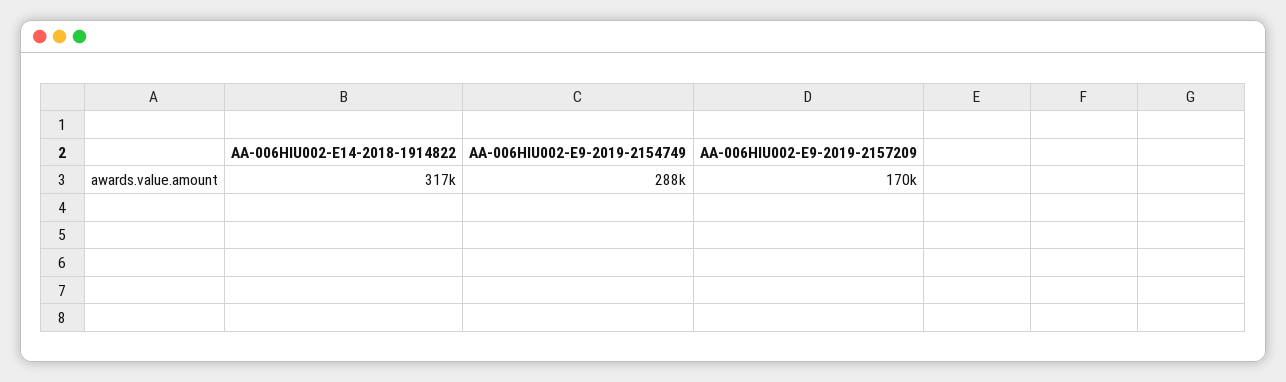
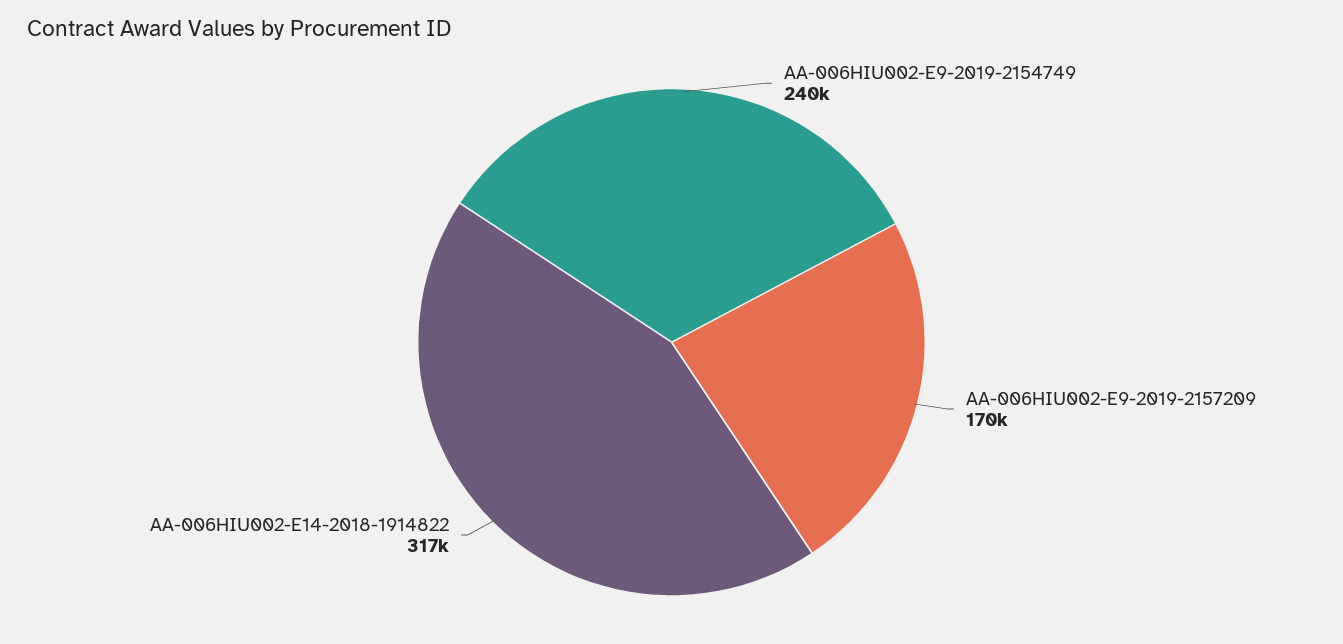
  {
    "AA-006HIU002-E14-2018-1914822": 317000,
-   "AA-006HIU002-E9-2019-2154749": 288000,
+   "AA-006HIU002-E9-2019-2154749": 240000,
    "AA-006HIU002-E9-2019-2157209": 170000
  }

